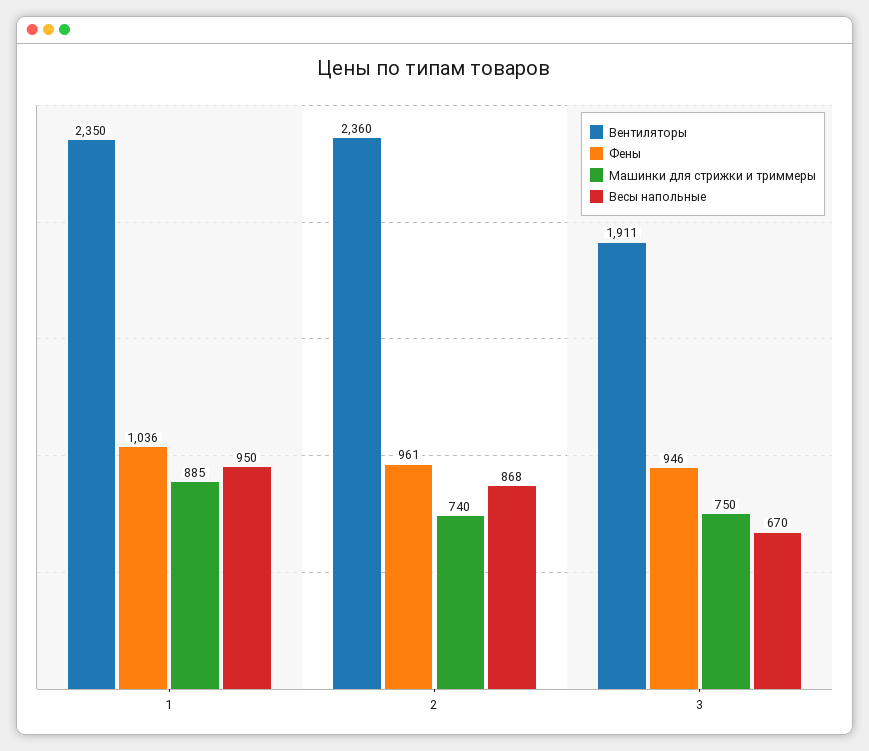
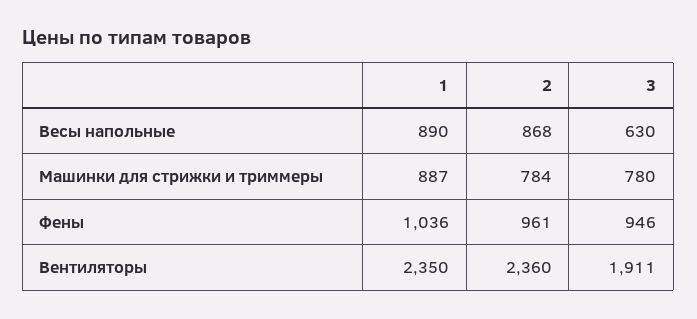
  {
    "Вентиляторы": {
      "1": 2350,
      "2": 2360,
      "3": 1911
    },
    "Фены": {
      "1": 1036,
      "2": 961,
      "3": 946
    },
    "Машинки для стрижки и триммеры": {
-     "1": 885,
+     "1": 887,
-     "2": 740,
+     "2": 784,
-     "3": 750
+     "3": 780
    },
    "Весы напольные": {
-     "1": 950,
+     "1": 890,
      "2": 868,
-     "3": 670
+     "3": 630
    }
  }

